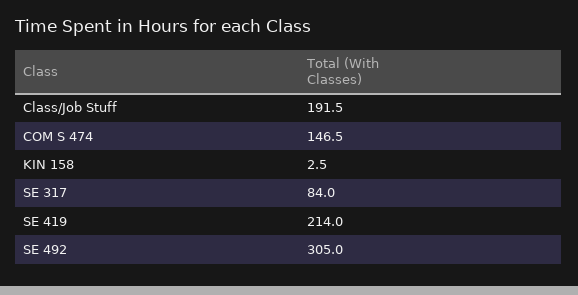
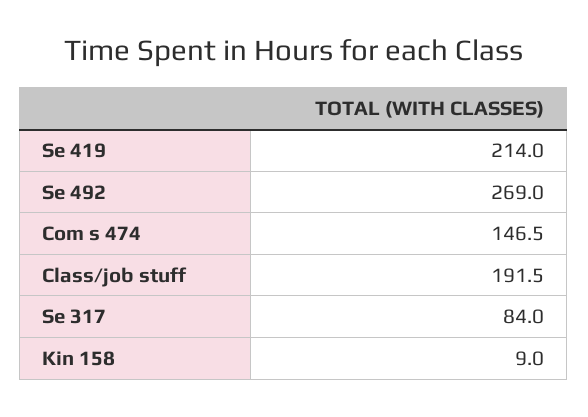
  {
    "Class/Job Stuff": 191.5,
    "COM S 474": 146.5,
-   "KIN 158": 2.5,
+   "KIN 158": 9,
    "SE 317": 84,
    "SE 419": 214,
-   "SE 492": 305
+   "SE 492": 269
  }

